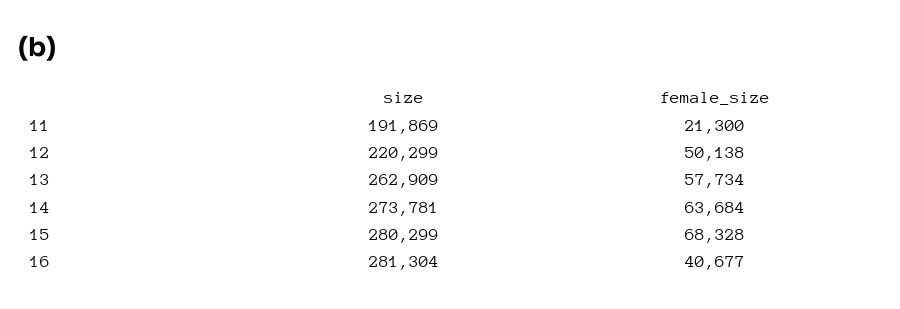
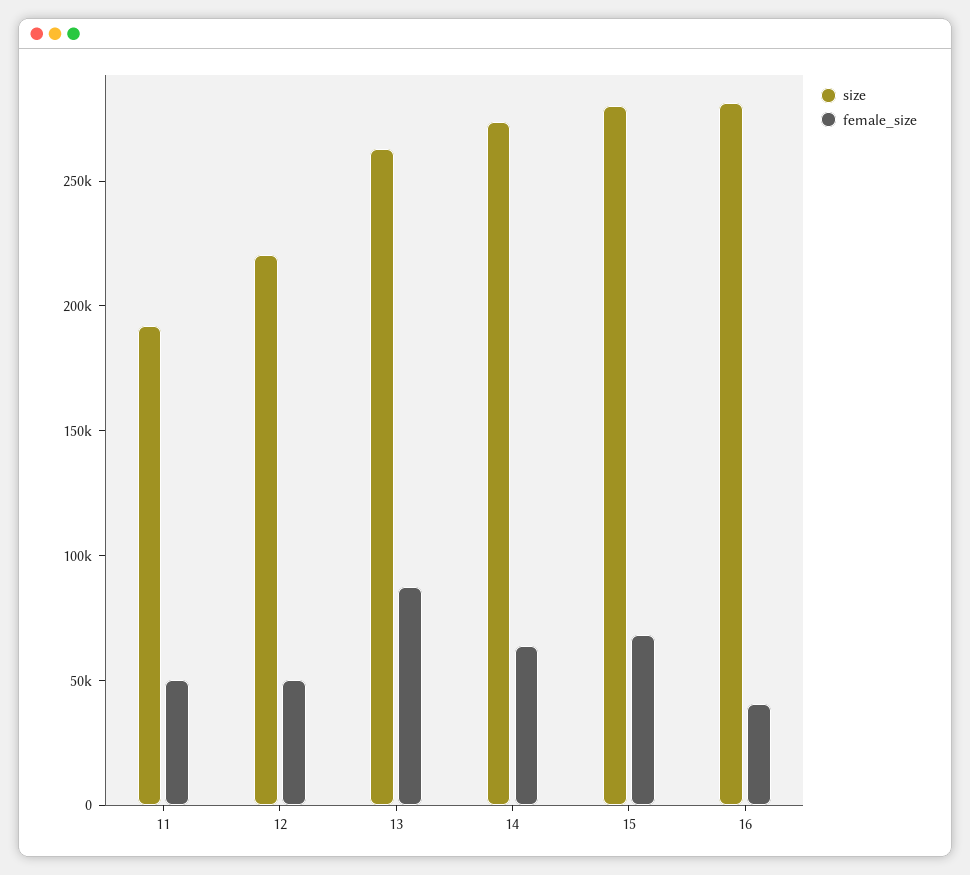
  {
    "size": {
      "11": 191869,
      "12": 220299,
      "13": 262909,
      "14": 273781,
      "15": 280299,
      "16": 281304
    },
    "female_size": {
-     "11": 21300,
+     "11": 50000,
      "12": 50138,
-     "13": 57734,
+     "13": 90000,
      "14": 63684,
      "15": 68328,
      "16": 40677
    }
  }

